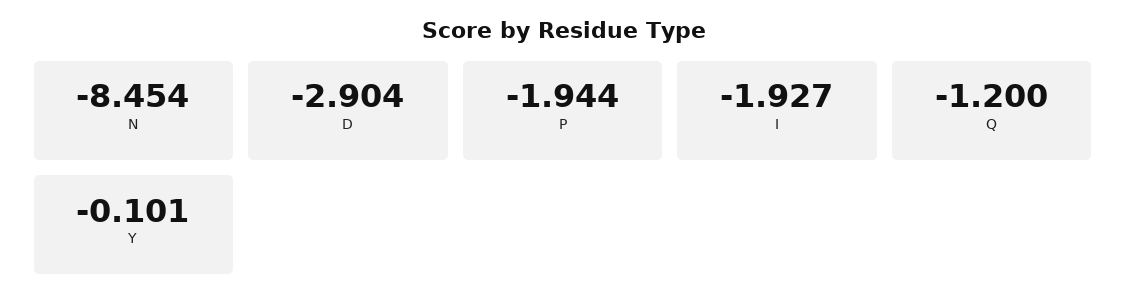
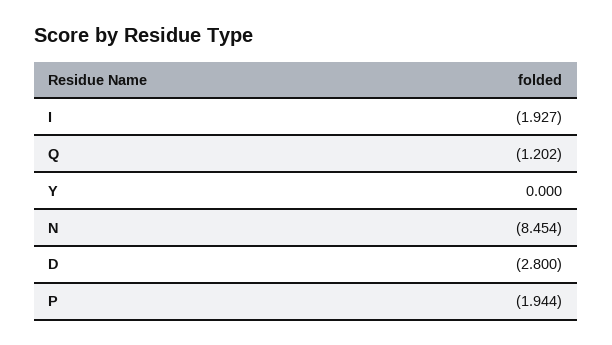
  {
    "N": -8.454,
-   "D": -2.904,
+   "D": -2.8,
    "P": -1.944,
    "I": -1.927,
-   "Q": -1.2,
+   "Q": -1.202,
-   "Y": -0.101
+   "Y": 0
  }

